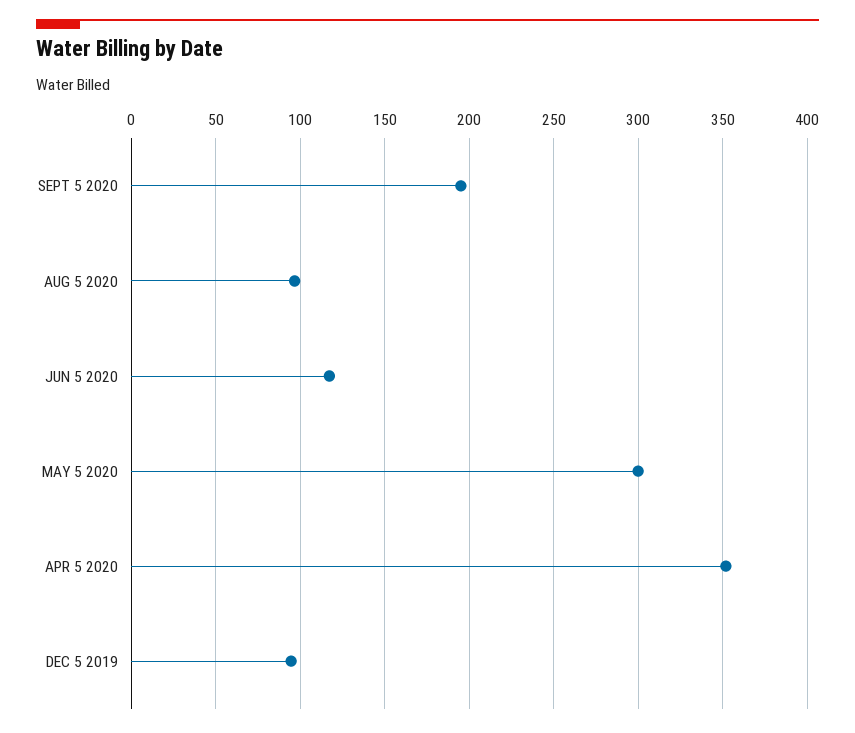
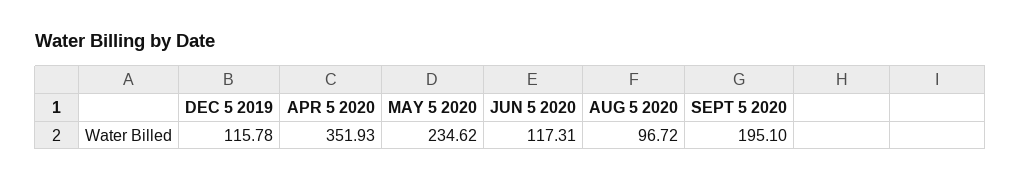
  {
    "SEPT 5 2020": 195.1,
    "AUG 5 2020": 96.72,
    "JUN 5 2020": 117.31,
-   "MAY 5 2020": 300,
+   "MAY 5 2020": 234.62,
    "APR 5 2020": 351.93,
-   "DEC 5 2019": 95
+   "DEC 5 2019": 115.78
  }

